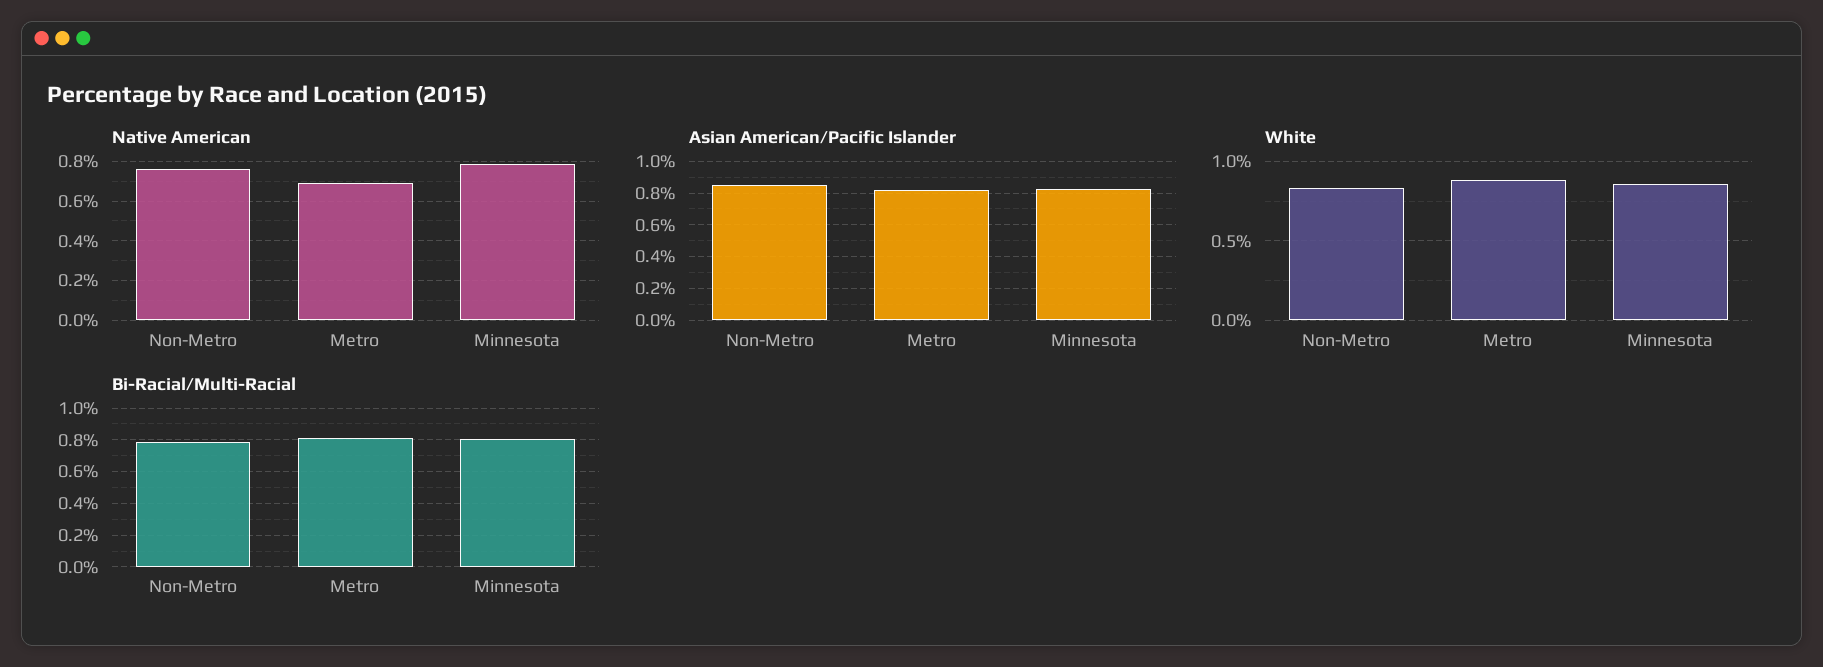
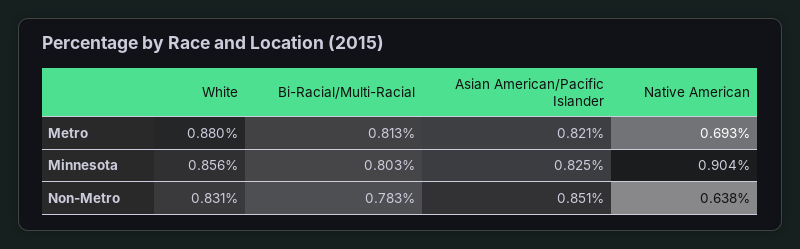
  {
    "Native American": {
-     "Non-Metro": 0.75,
+     "Non-Metro": 0.638,
      "Metro": 0.693,
-     "Minnesota": 0.8
+     "Minnesota": 0.904
    },
    "Asian American/Pacific Islander": {
      "Non-Metro": 0.851,
      "Metro": 0.821,
      "Minnesota": 0.825
    },
    "White": {
      "Non-Metro": 0.831,
      "Metro": 0.88,
      "Minnesota": 0.856
    },
    "Bi-Racial/Multi-Racial": {
      "Non-Metro": 0.783,
      "Metro": 0.813,
      "Minnesota": 0.803
    }
  }

